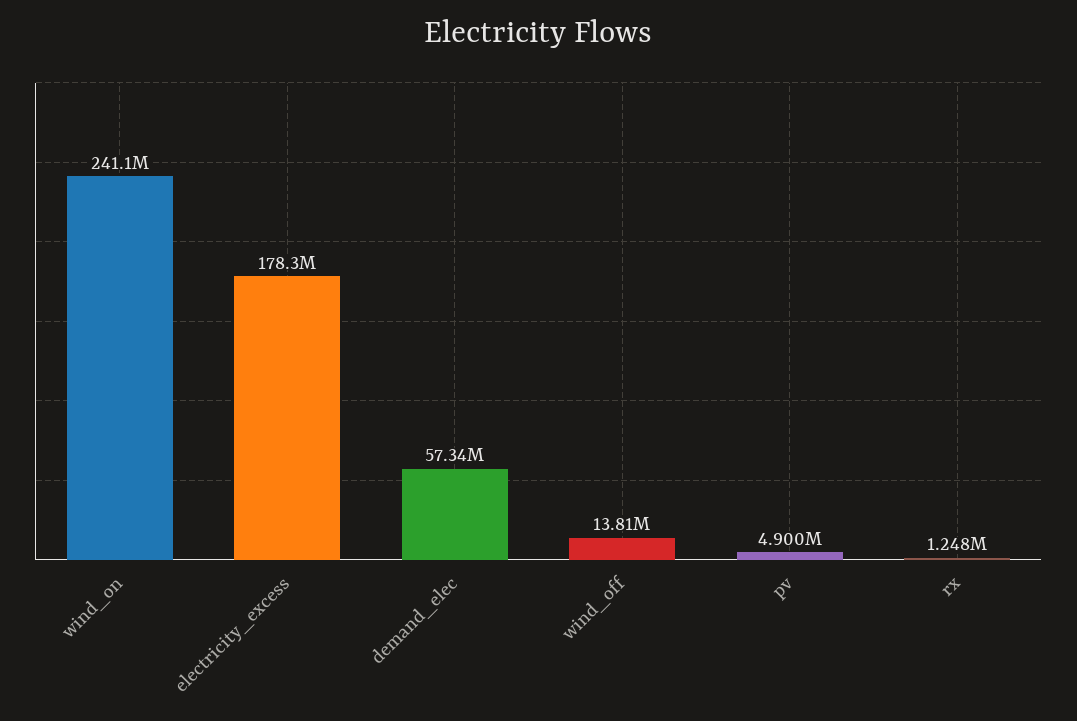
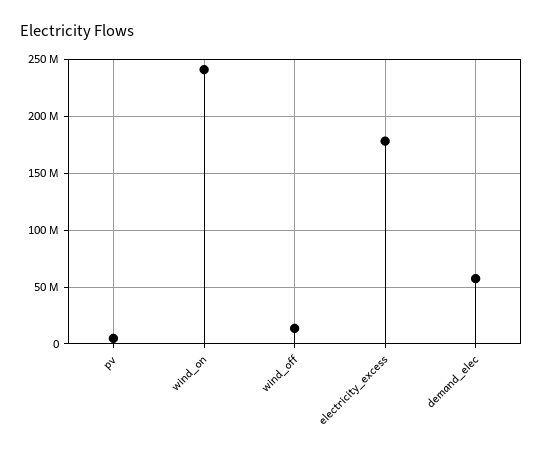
  {
    "wind_on": 241100000,
    "electricity_excess": 178300000,
    "demand_elec": 57340000,
    "wind_off": 13810000,
-   "pv": 4900000,
+   "pv": 4900000
-   "rx": 1248000
  }

